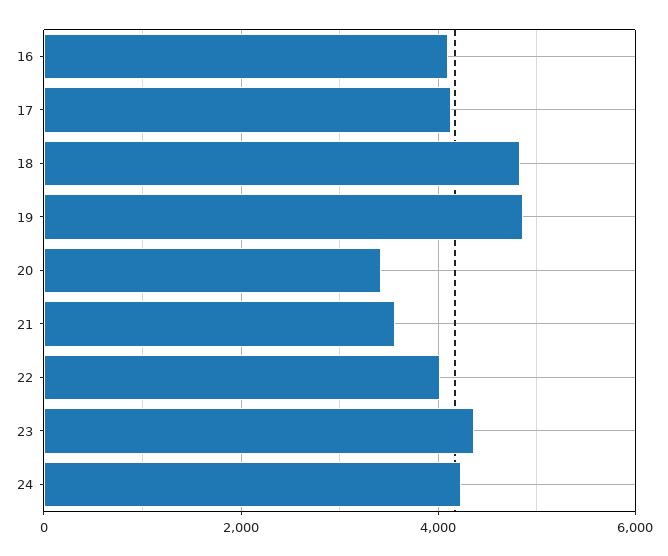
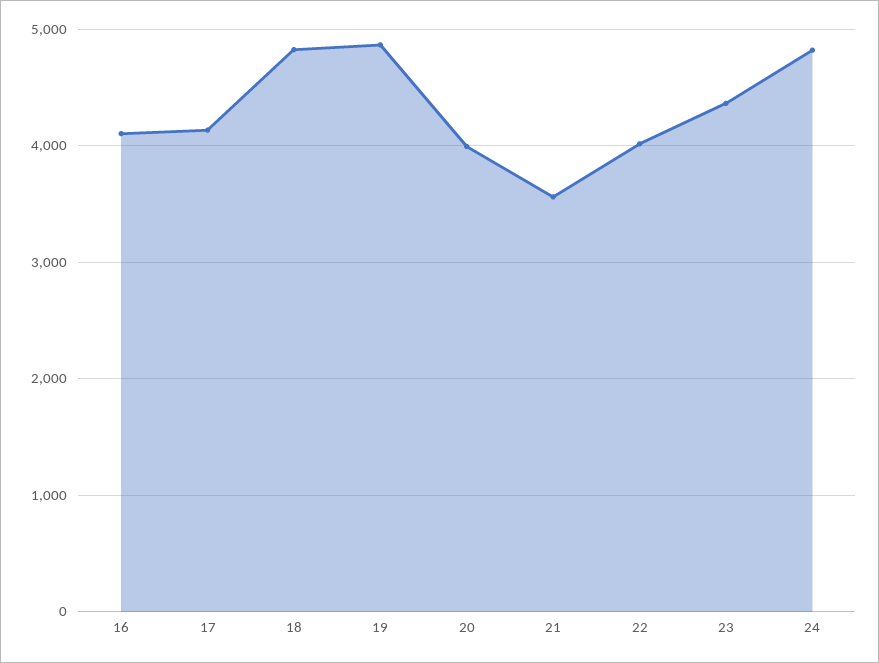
  {
    "16": 4100,
    "17": 4100,
    "18": 4800,
    "19": 4900,
-   "20": 3400,
+   "20": 4000,
    "21": 3600,
    "22": 4000,
    "23": 4400,
-   "24": 4200
+   "24": 4800
  }

